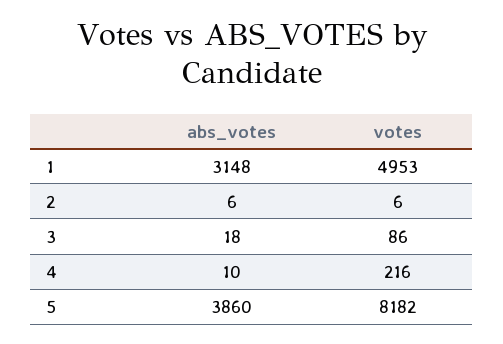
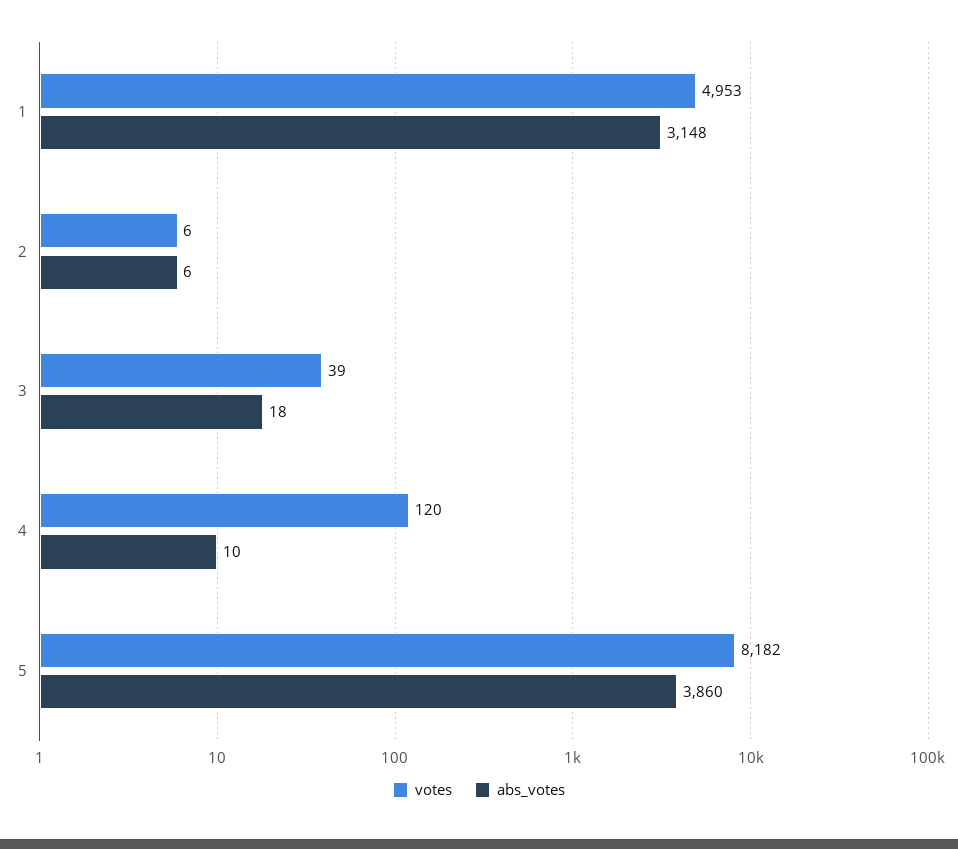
  {
    "abs_votes": {
      "1": 3148,
      "2": 6,
      "3": 18,
      "4": 10,
      "5": 3860
    },
    "votes": {
      "1": 4953,
      "2": 6,
-     "3": 86,
+     "3": 39,
-     "4": 216,
+     "4": 120,
      "5": 8182
    }
  }

